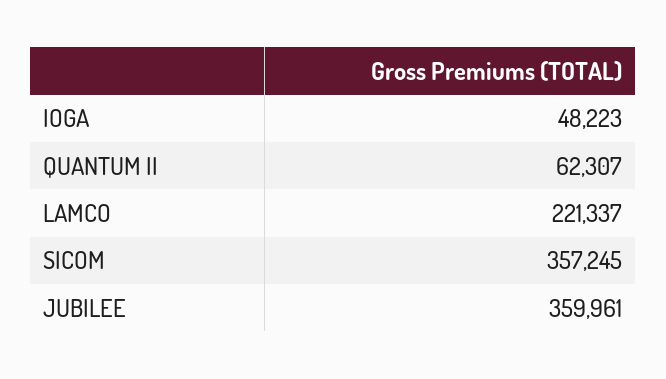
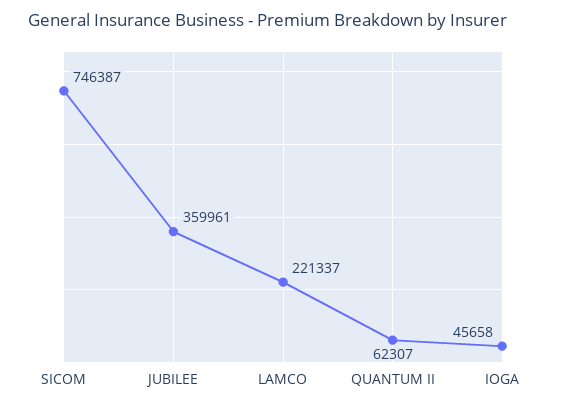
  {
-   "IOGA": 48223,
+   "IOGA": 45658,
    "QUANTUM II": 62307,
    "LAMCO": 221337,
-   "SICOM": 357245,
+   "SICOM": 746387,
    "JUBILEE": 359961
  }

